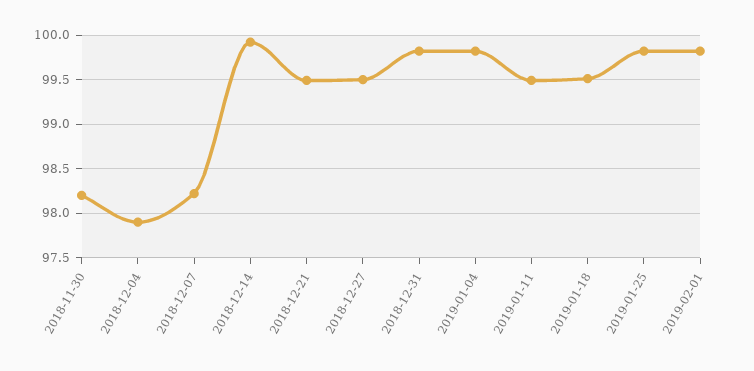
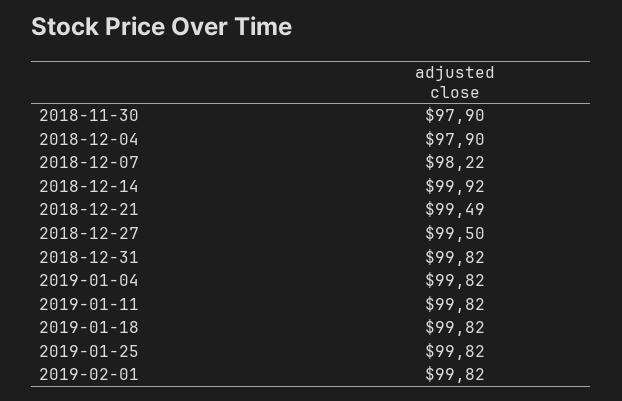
  {
-   "2018-11-30": 98.2,
+   "2018-11-30": 97.9,
    "2018-12-04": 97.9,
    "2018-12-07": 98.22,
    "2018-12-14": 99.92,
    "2018-12-21": 99.49,
    "2018-12-27": 99.5,
    "2018-12-31": 99.82,
    "2019-01-04": 99.82,
-   "2019-01-11": 99.5,
+   "2019-01-11": 99.82,
-   "2019-01-18": 99.5,
+   "2019-01-18": 99.82,
    "2019-01-25": 99.82,
    "2019-02-01": 99.82
  }

